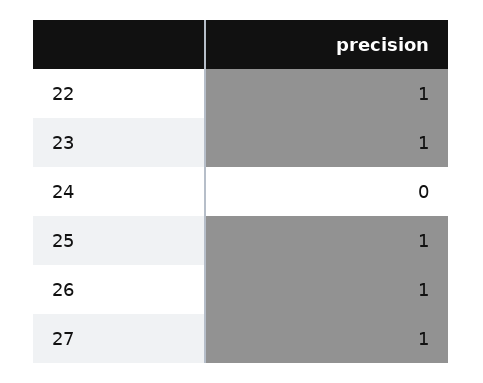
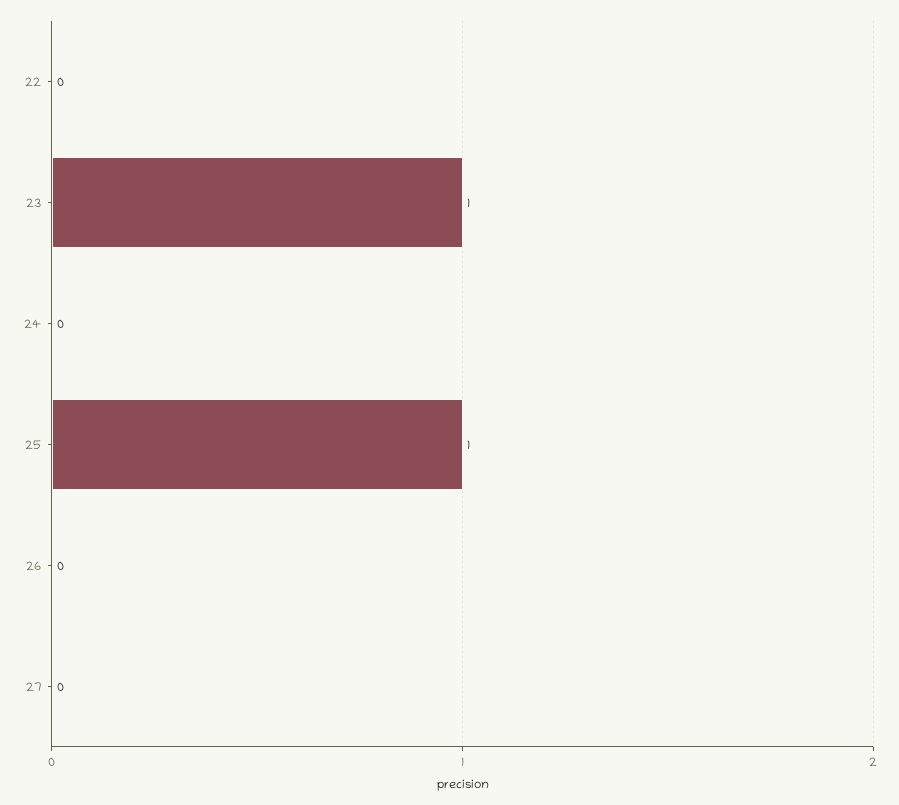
  {
-   "22": 1,
+   "22": 0,
    "23": 1,
    "24": 0,
    "25": 1,
-   "26": 1,
+   "26": 0,
-   "27": 1
+   "27": 0
  }

